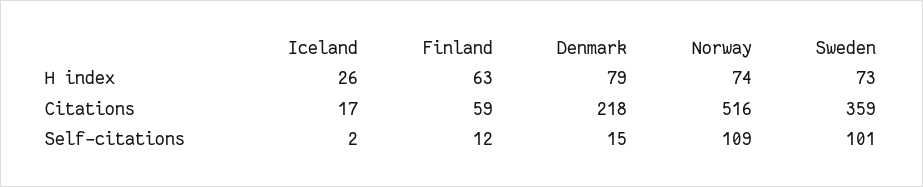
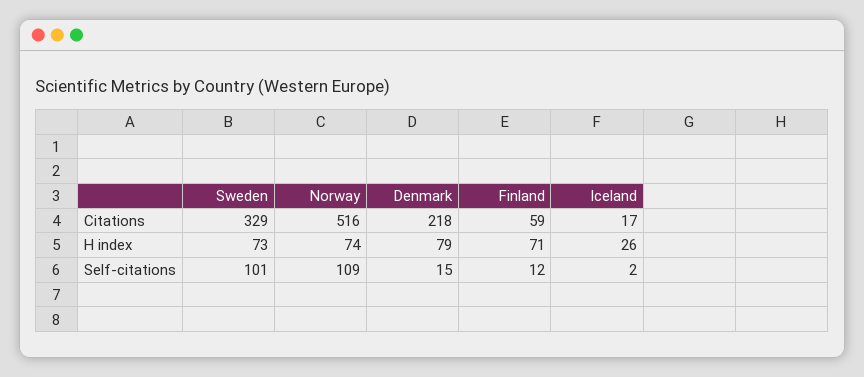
  {
    "Iceland": {
      "H index": 26,
      "Citations": 17,
      "Self-citations": 2
    },
    "Finland": {
-     "H index": 63,
+     "H index": 71,
      "Citations": 59,
      "Self-citations": 12
    },
    "Denmark": {
      "H index": 79,
      "Citations": 218,
      "Self-citations": 15
    },
    "Norway": {
      "H index": 74,
      "Citations": 516,
      "Self-citations": 109
    },
    "Sweden": {
      "H index": 73,
-     "Citations": 359,
+     "Citations": 329,
      "Self-citations": 101
    }
  }

